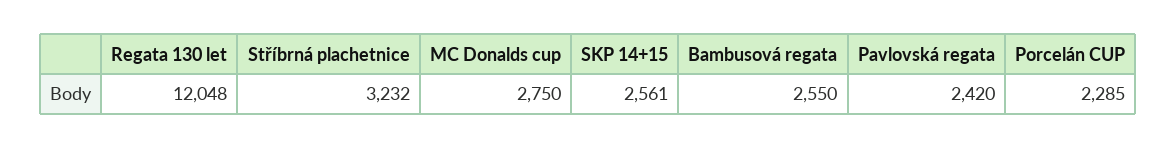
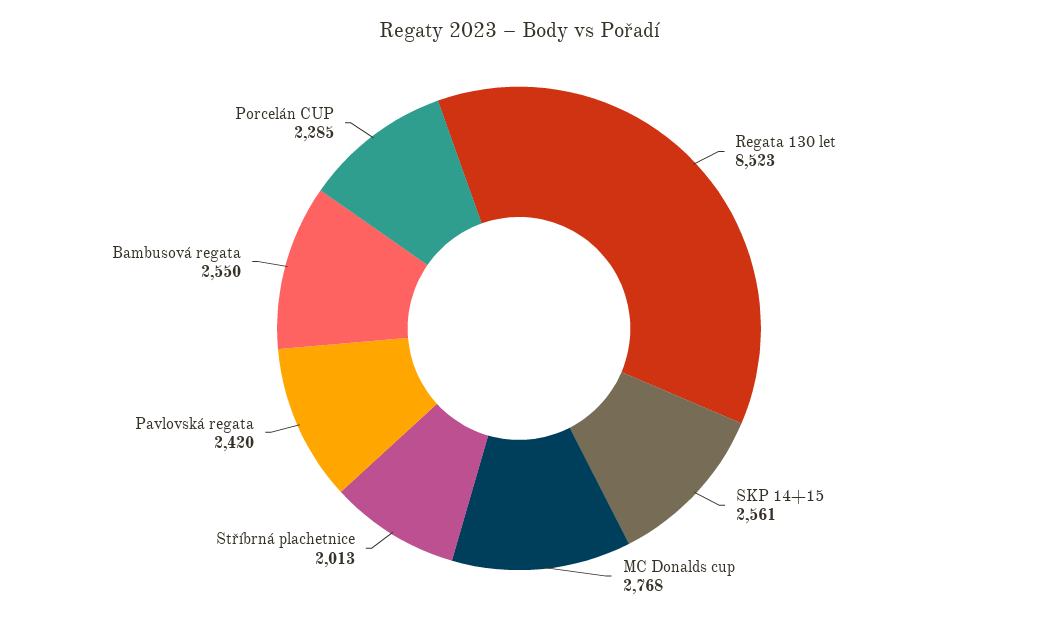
  {
-   "Regata 130 let": 12048,
+   "Regata 130 let": 8523,
-   "Stříbrná plachetnice": 3232,
+   "Stříbrná plachetnice": 2013,
-   "MC Donalds cup": 2750,
+   "MC Donalds cup": 2768,
    "SKP 14+15": 2561,
    "Bambusová regata": 2550,
    "Pavlovská regata": 2420,
    "Porcelán CUP": 2285
  }

